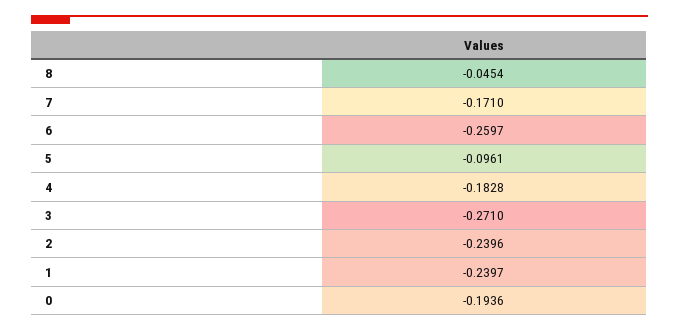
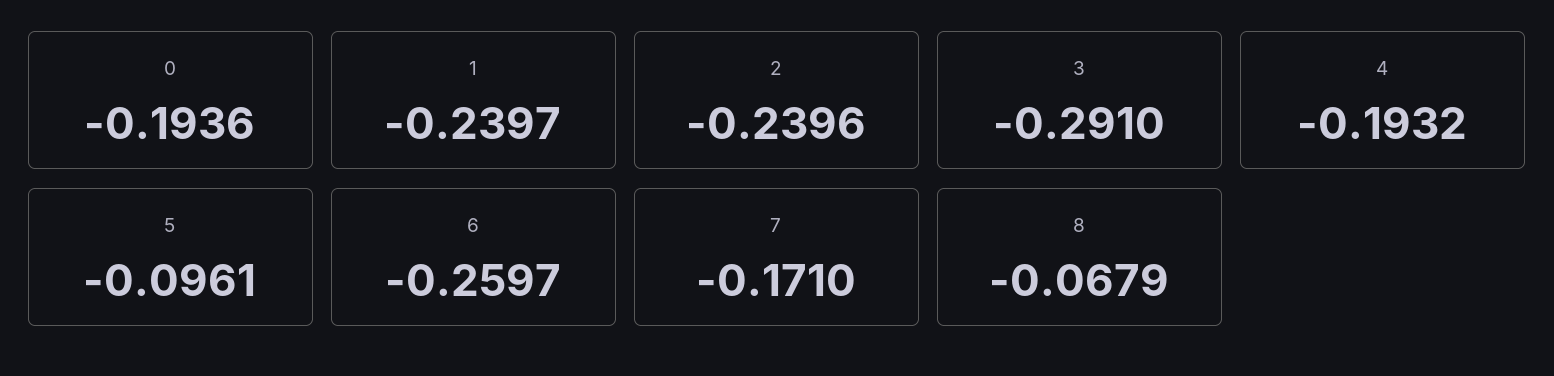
  {
-   "8": -0.0454,
+   "8": -0.0679,
    "7": -0.171,
    "6": -0.2597,
    "5": -0.0961,
-   "4": -0.1828,
+   "4": -0.1932,
-   "3": -0.271,
+   "3": -0.291,
    "2": -0.2396,
    "1": -0.2397,
    "0": -0.1936
  }

